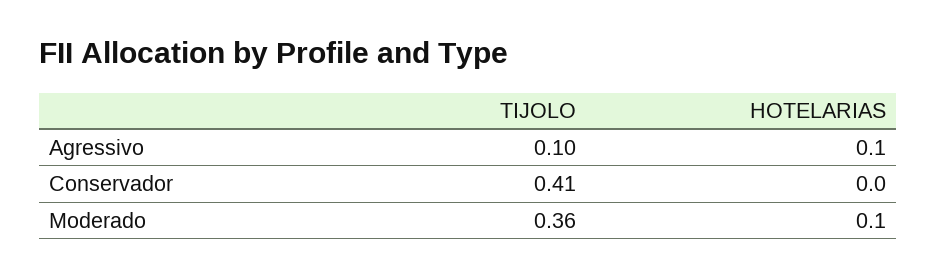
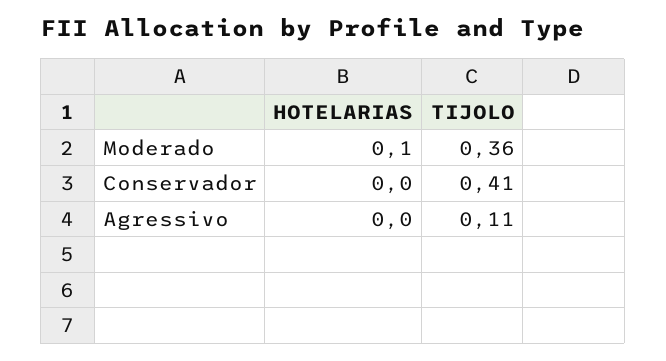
  {
    "TIJOLO": {
-     "Agressivo": 0.1,
+     "Agressivo": 0.11,
      "Conservador": 0.41,
      "Moderado": 0.36
    },
    "HOTELARIAS": {
-     "Agressivo": 0.1,
+     "Agressivo": 0,
      "Conservador": 0,
      "Moderado": 0.1
    }
  }

